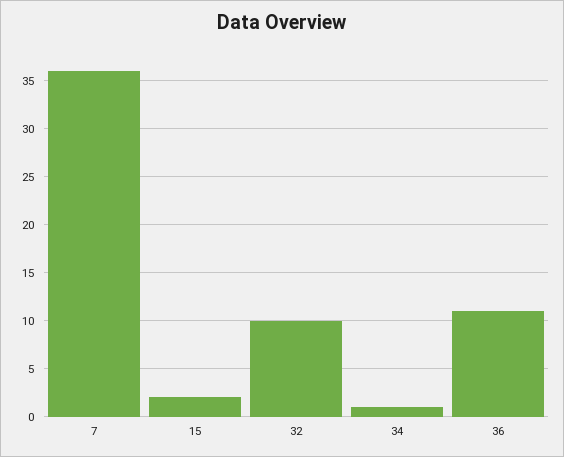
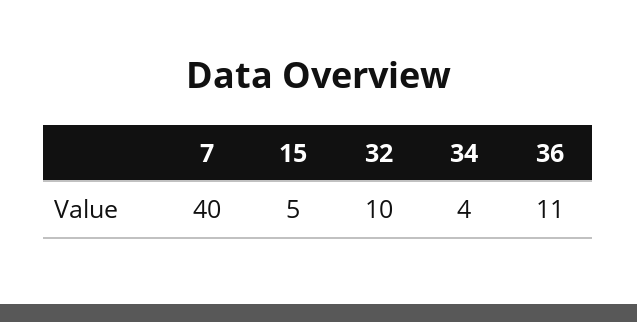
  {
-   "7": 36,
+   "7": 40,
-   "15": 2,
+   "15": 5,
    "32": 10,
-   "34": 1,
+   "34": 4,
    "36": 11
  }

